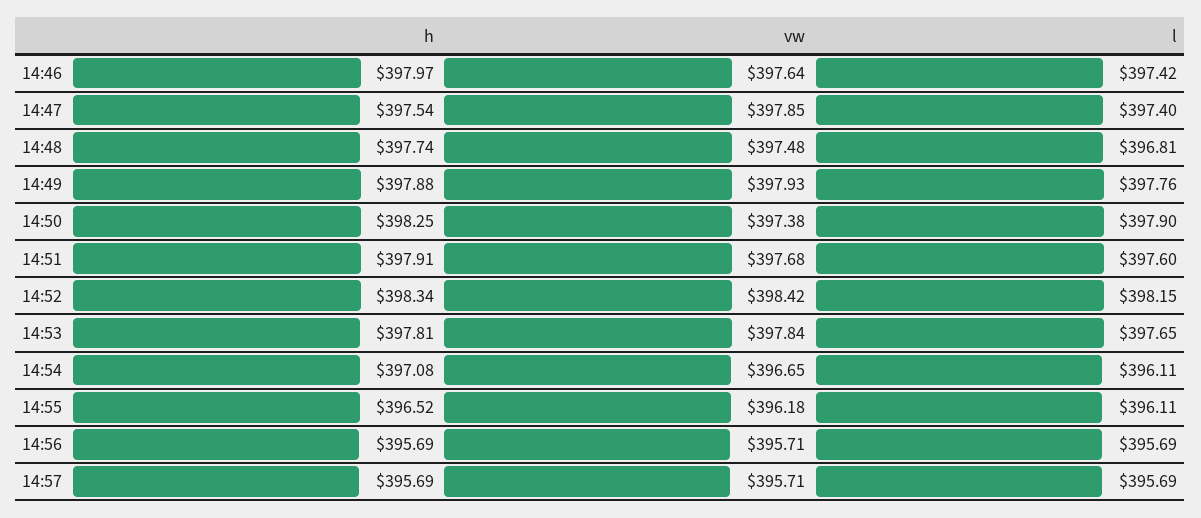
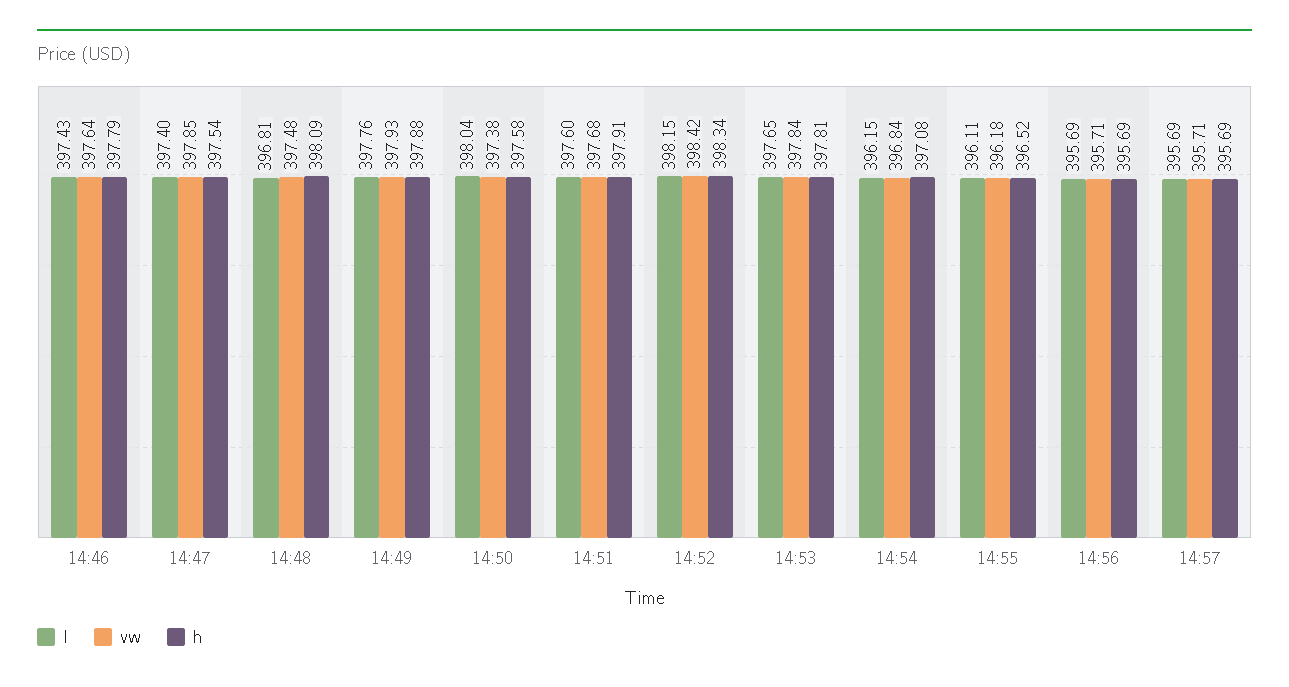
  {
    "h": {
-     "14:46": 397.97,
+     "14:46": 397.79,
      "14:47": 397.54,
-     "14:48": 397.74,
+     "14:48": 398.09,
      "14:49": 397.88,
-     "14:50": 398.25,
+     "14:50": 397.58,
      "14:51": 397.91,
      "14:52": 398.34,
      "14:53": 397.81,
      "14:54": 397.08,
      "14:55": 396.52,
      "14:56": 395.69,
      "14:57": 395.69
    },
    "vw": {
      "14:46": 397.64,
      "14:47": 397.85,
      "14:48": 397.48,
      "14:49": 397.93,
      "14:50": 397.38,
      "14:51": 397.68,
      "14:52": 398.42,
      "14:53": 397.84,
-     "14:54": 396.65,
+     "14:54": 396.84,
      "14:55": 396.18,
      "14:56": 395.71,
      "14:57": 395.71
    },
    "l": {
-     "14:46": 397.42,
+     "14:46": 397.43,
      "14:47": 397.4,
      "14:48": 396.81,
      "14:49": 397.76,
-     "14:50": 397.9,
+     "14:50": 398.04,
      "14:51": 397.6,
      "14:52": 398.15,
      "14:53": 397.65,
-     "14:54": 396.11,
+     "14:54": 396.15,
      "14:55": 396.11,
      "14:56": 395.69,
      "14:57": 395.69
    }
  }

